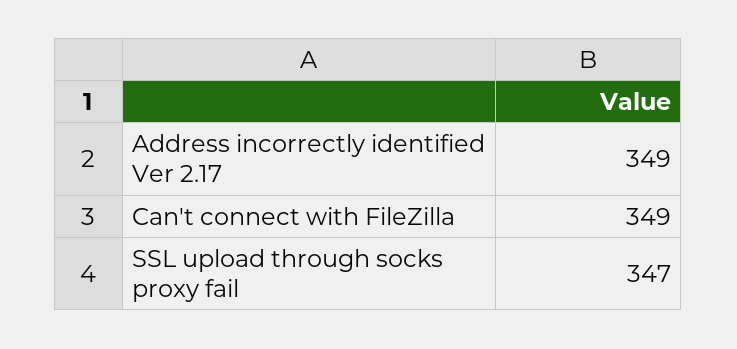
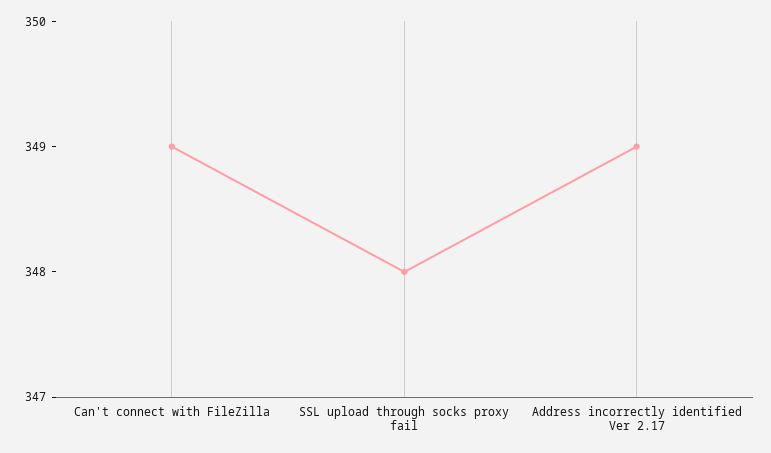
  {
    "Address incorrectly identified Ver 2.17": 349,
    "Can't connect with FileZilla": 349,
-   "SSL upload through socks proxy fail": 347
+   "SSL upload through socks proxy fail": 348
  }

